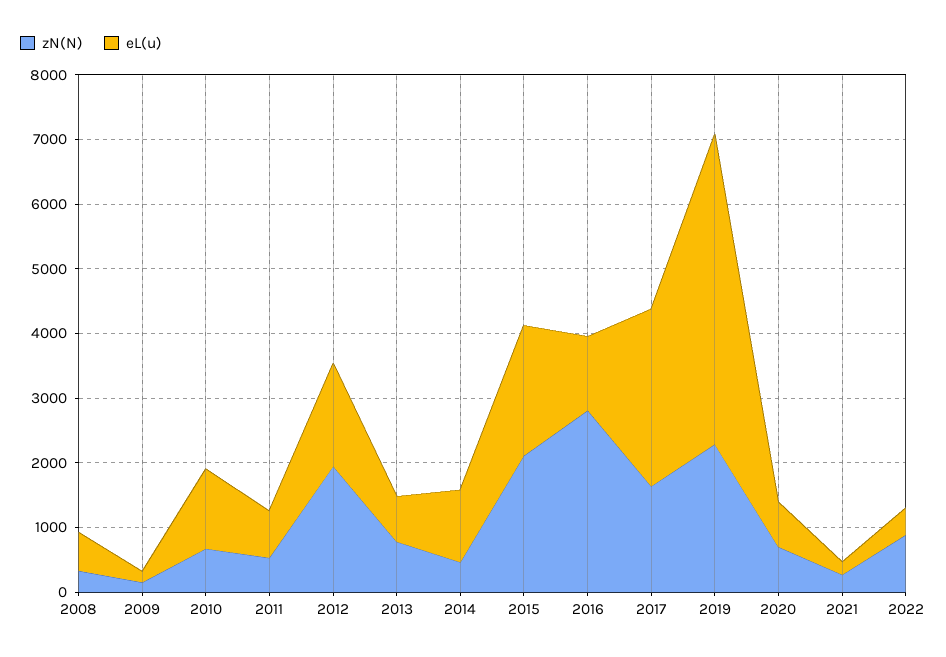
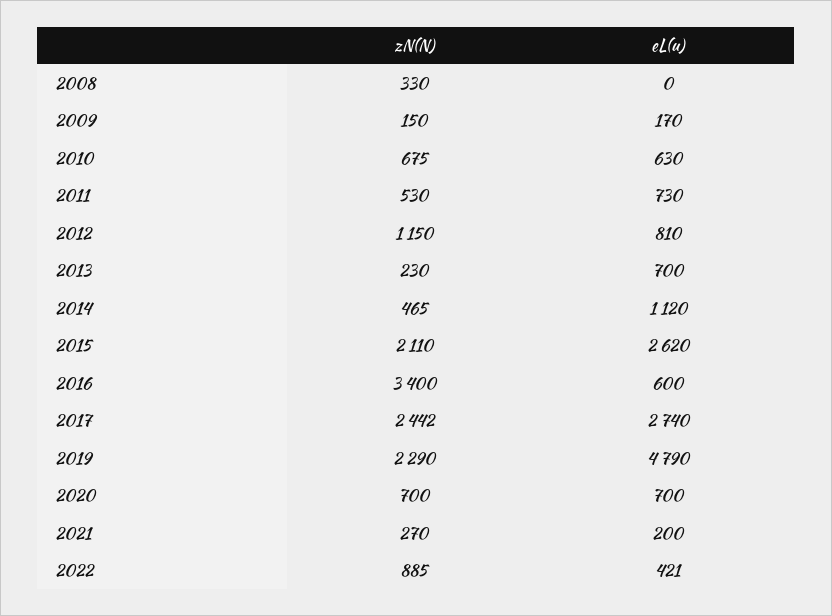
  {
    "zN(N)": {
      "2008": 330,
      "2009": 150,
      "2010": 675,
      "2011": 530,
-     "2012": 2000,
+     "2012": 1150,
-     "2013": 800,
+     "2013": 230,
      "2014": 465,
      "2015": 2110,
-     "2016": 2800,
+     "2016": 3400,
-     "2017": 1600,
+     "2017": 2442,
      "2019": 2290,
      "2020": 700,
      "2021": 270,
      "2022": 885
    },
    "eL(u)": {
-     "2008": 600,
+     "2008": 0,
      "2009": 170,
-     "2010": 1200,
+     "2010": 630,
      "2011": 730,
-     "2012": 1600,
+     "2012": 810,
      "2013": 700,
      "2014": 1120,
-     "2015": 2000,
+     "2015": 2620,
-     "2016": 1200,
+     "2016": 600,
      "2017": 2740,
      "2019": 4790,
      "2020": 700,
      "2021": 200,
      "2022": 421
    }
  }

